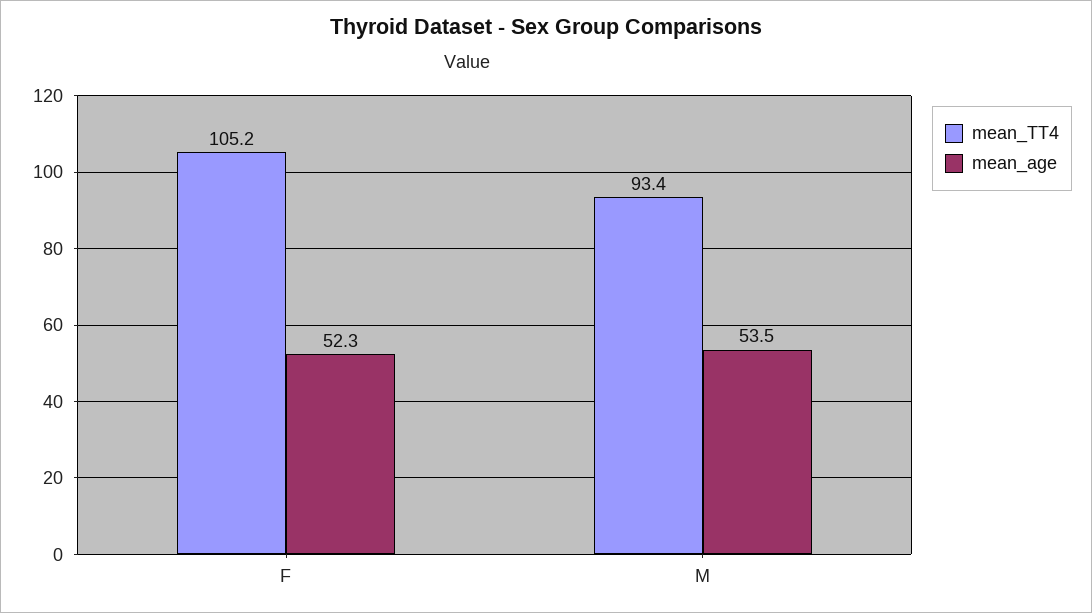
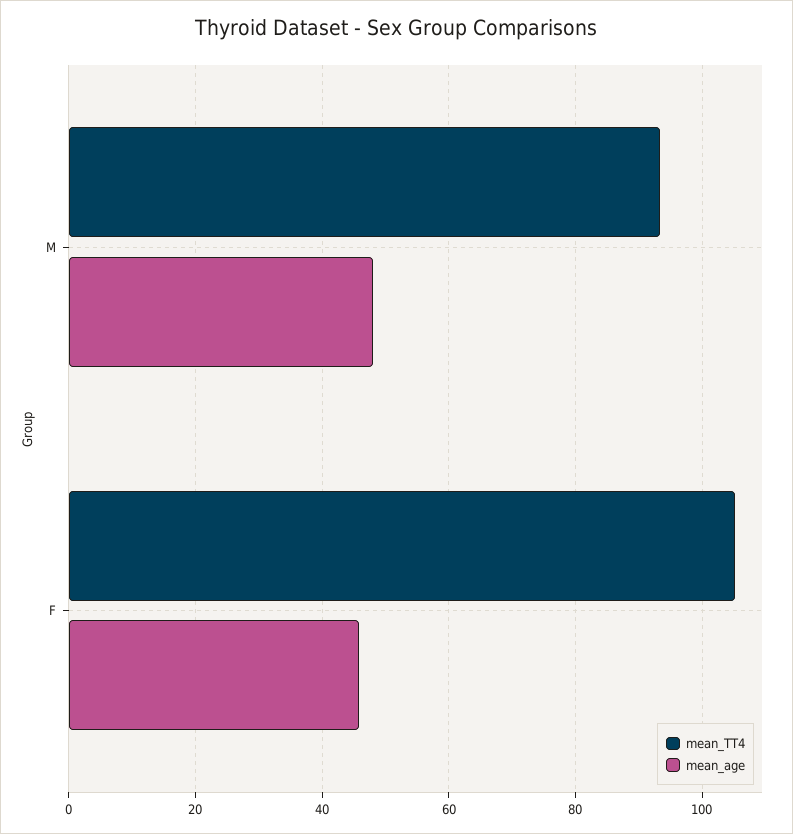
  {
    "mean_TT4": {
      "F": 105.2,
      "M": 93.4
    },
    "mean_age": {
-     "F": 52.3,
+     "F": 46,
-     "M": 53.5
+     "M": 48
    }
  }

